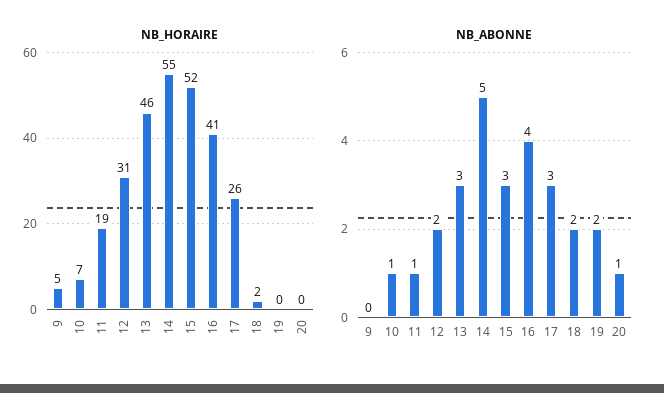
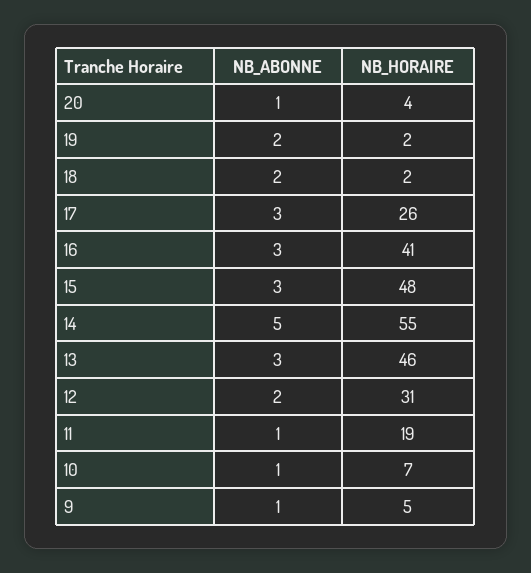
  {
    "NB_HORAIRE": {
      "9": 5,
      "10": 7,
      "11": 19,
      "12": 31,
      "13": 46,
      "14": 55,
-     "15": 52,
+     "15": 48,
      "16": 41,
      "17": 26,
      "18": 2,
-     "19": 0,
+     "19": 2,
-     "20": 0
+     "20": 4
    },
    "NB_ABONNE": {
-     "9": 0,
+     "9": 1,
      "10": 1,
      "11": 1,
      "12": 2,
      "13": 3,
      "14": 5,
      "15": 3,
-     "16": 4,
+     "16": 3,
      "17": 3,
      "18": 2,
      "19": 2,
      "20": 1
    }
  }

